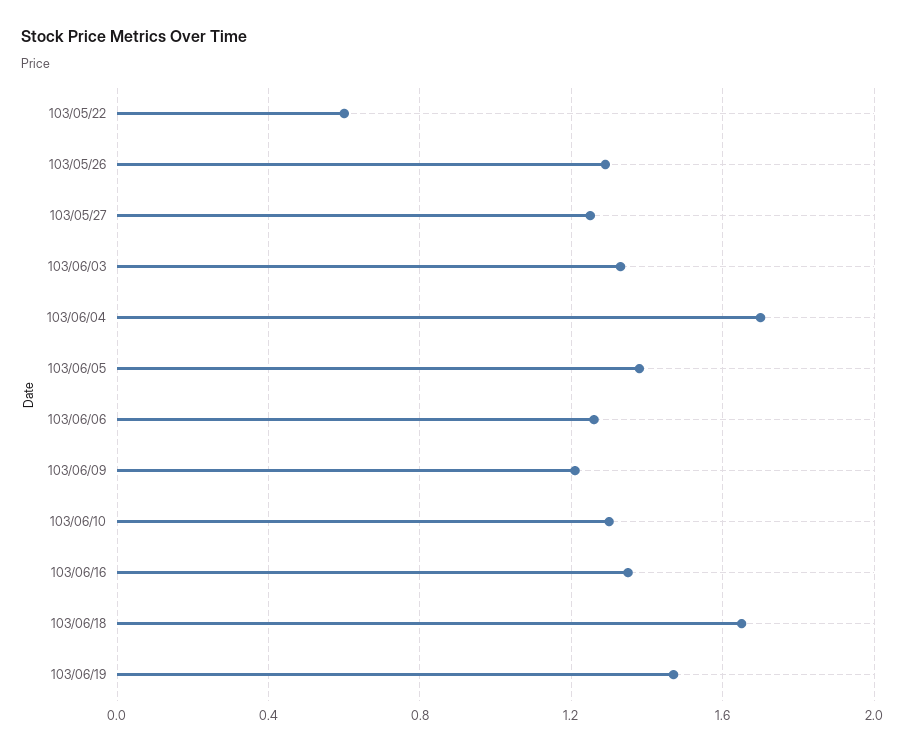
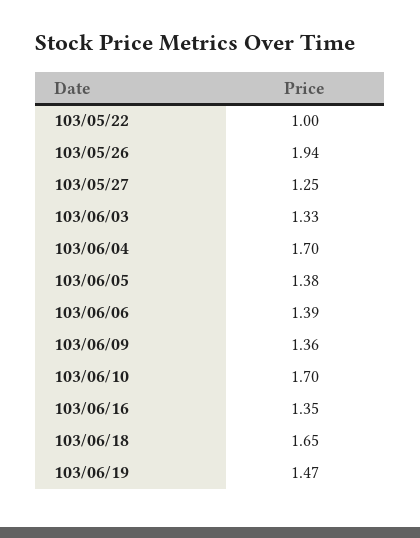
  {
-   "103/05/22": 0.6,
+   "103/05/22": 1,
-   "103/05/26": 1.3,
+   "103/05/26": 1.94,
    "103/05/27": 1.25,
    "103/06/03": 1.33,
    "103/06/04": 1.7,
    "103/06/05": 1.38,
-   "103/06/06": 1.25,
+   "103/06/06": 1.39,
-   "103/06/09": 1.2,
+   "103/06/09": 1.36,
-   "103/06/10": 1.3,
+   "103/06/10": 1.7,
    "103/06/16": 1.35,
    "103/06/18": 1.65,
    "103/06/19": 1.47
  }

